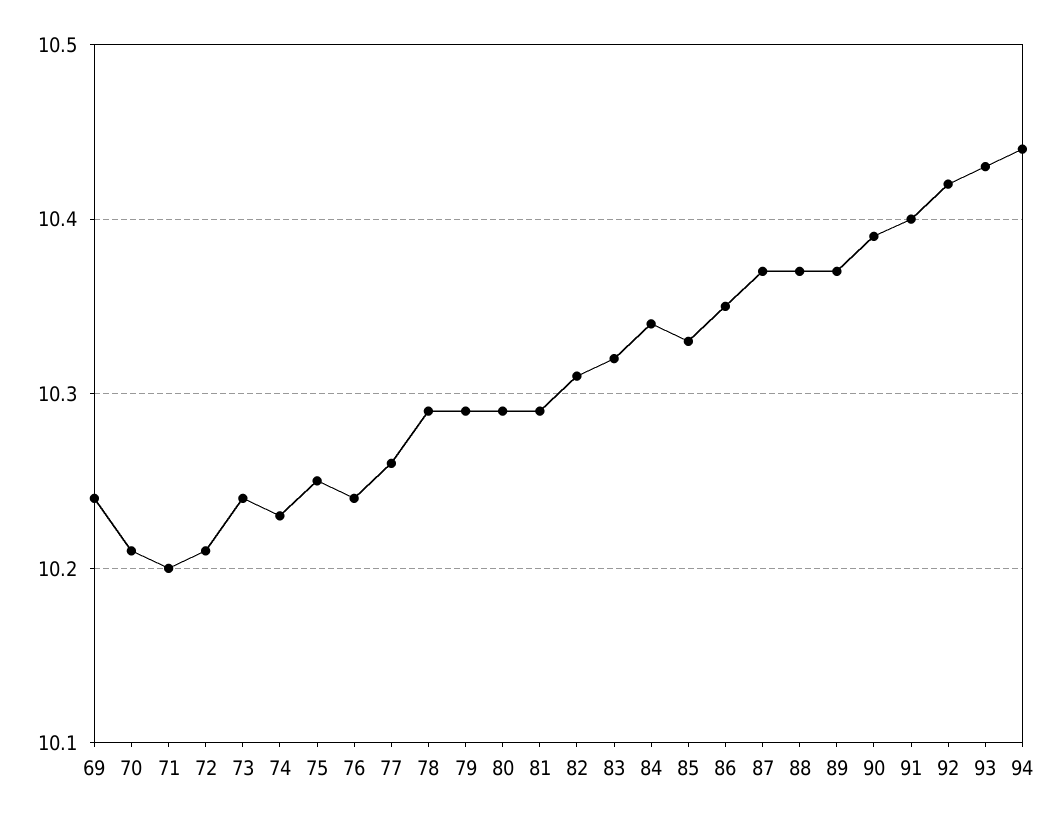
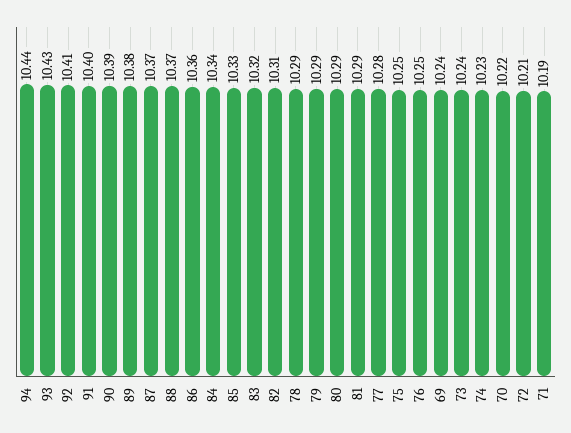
  {
    "69": 10.24,
-   "70": 10.21,
+   "70": 10.22,
-   "71": 10.2,
+   "71": 10.19,
    "72": 10.21,
    "73": 10.24,
    "74": 10.23,
    "75": 10.25,
-   "76": 10.24,
+   "76": 10.25,
-   "77": 10.26,
+   "77": 10.28,
    "78": 10.29,
    "79": 10.29,
    "80": 10.29,
    "81": 10.29,
    "82": 10.31,
    "83": 10.32,
    "84": 10.34,
    "85": 10.33,
-   "86": 10.35,
+   "86": 10.36,
    "87": 10.37,
    "88": 10.37,
-   "89": 10.37,
+   "89": 10.38,
    "90": 10.39,
    "91": 10.4,
-   "92": 10.42,
+   "92": 10.41,
    "93": 10.43,
    "94": 10.44
  }

